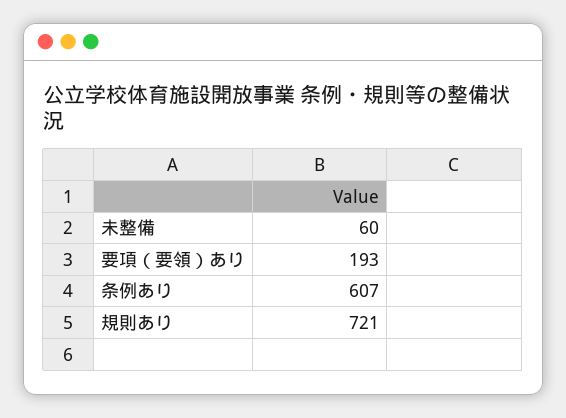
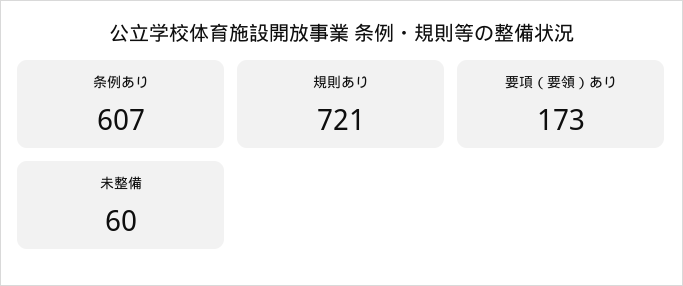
  {
    "未整備": 60,
-   "要項（要領）あり": 193,
+   "要項（要領）あり": 173,
    "条例あり": 607,
    "規則あり": 721
  }

